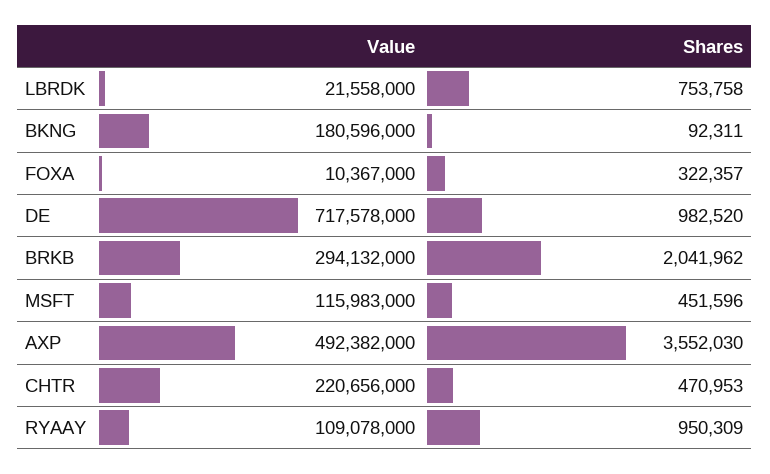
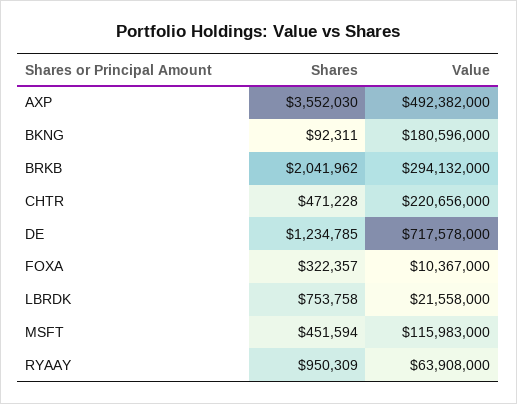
  {
    "Value": {
      "LBRDK": 21558000,
      "BKNG": 180596000,
      "FOXA": 10367000,
      "DE": 717578000,
      "BRKB": 294132000,
      "MSFT": 115983000,
      "AXP": 492382000,
      "CHTR": 220656000,
-     "RYAAY": 109078000
+     "RYAAY": 63908000
    },
    "Shares": {
      "LBRDK": 753758,
      "BKNG": 92311,
      "FOXA": 322357,
-     "DE": 982520,
+     "DE": 1234785,
      "BRKB": 2041962,
-     "MSFT": 451596,
+     "MSFT": 451594,
      "AXP": 3552030,
-     "CHTR": 470953,
+     "CHTR": 471228,
      "RYAAY": 950309
    }
  }

